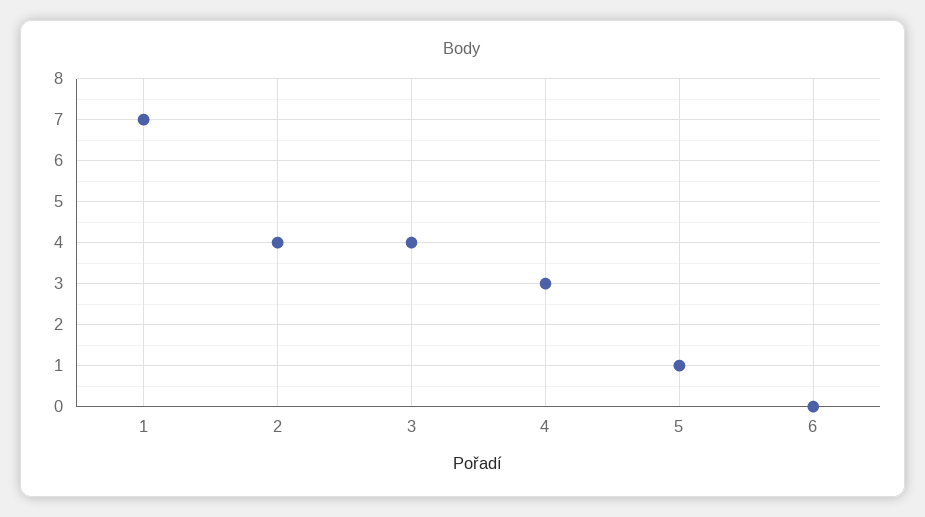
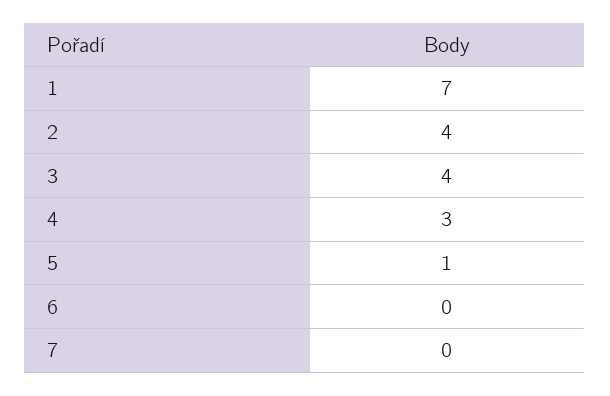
  {
    "1": 7,
    "2": 4,
    "3": 4,
    "4": 3,
    "5": 1,
-   "6": 0
+   "6": 0,
+   "7": 0
  }

